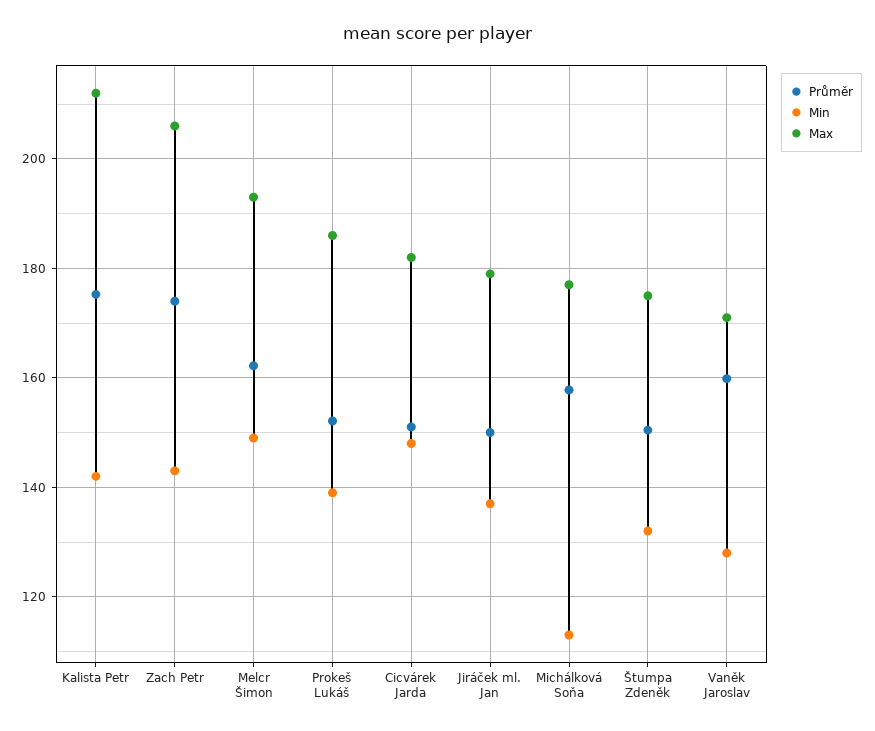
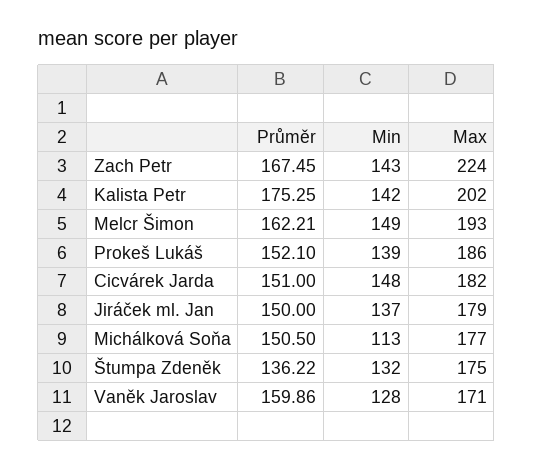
  {
    "Průměr": {
      "Kalista Petr": 175.25,
-     "Zach Petr": 174,
+     "Zach Petr": 167.45,
      "Melcr Šimon": 162.21,
      "Prokeš Lukáš": 152.1,
      "Cicvárek Jarda": 151,
      "Jiráček ml. Jan": 150,
-     "Michálková Soňa": 158,
+     "Michálková Soňa": 150.5,
-     "Štumpa Zdeněk": 150,
+     "Štumpa Zdeněk": 136.22,
      "Vaněk Jaroslav": 159.86
    },
    "Min": {
      "Kalista Petr": 142,
      "Zach Petr": 143,
      "Melcr Šimon": 149,
      "Prokeš Lukáš": 139,
      "Cicvárek Jarda": 148,
      "Jiráček ml. Jan": 137,
      "Michálková Soňa": 113,
      "Štumpa Zdeněk": 132,
      "Vaněk Jaroslav": 128
    },
    "Max": {
-     "Kalista Petr": 212,
+     "Kalista Petr": 202,
-     "Zach Petr": 206,
+     "Zach Petr": 224,
      "Melcr Šimon": 193,
      "Prokeš Lukáš": 186,
      "Cicvárek Jarda": 182,
      "Jiráček ml. Jan": 179,
      "Michálková Soňa": 177,
      "Štumpa Zdeněk": 175,
      "Vaněk Jaroslav": 171
    }
  }

